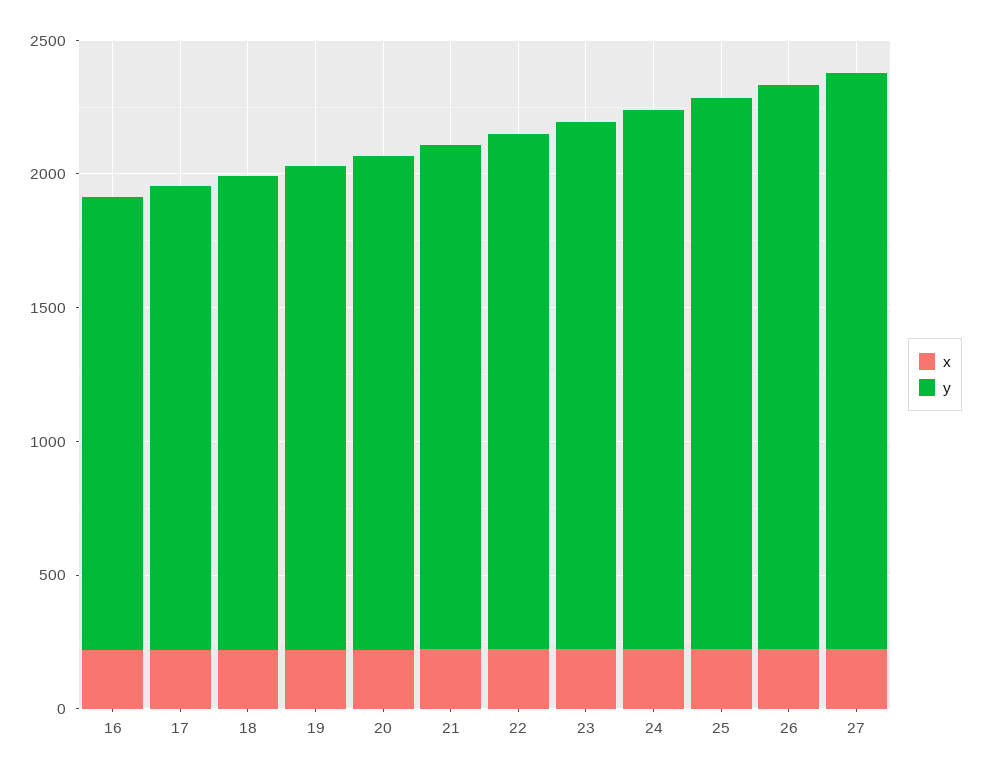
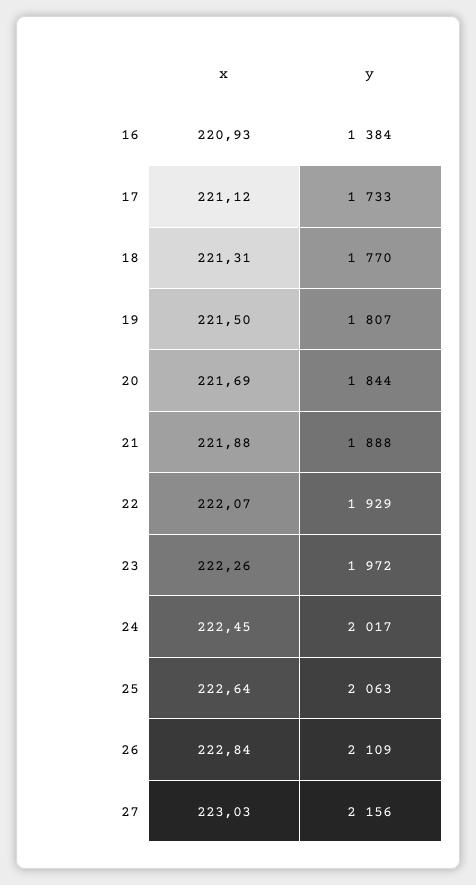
  {
    "x": {
      "16": 220.93,
      "17": 221.12,
      "18": 221.31,
      "19": 221.5,
      "20": 221.69,
      "21": 221.88,
      "22": 222.07,
      "23": 222.26,
      "24": 222.45,
      "25": 222.64,
      "26": 222.84,
      "27": 223.03
    },
    "y": {
-     "16": 1700,
+     "16": 1384,
      "17": 1733,
      "18": 1770,
      "19": 1807,
      "20": 1844,
      "21": 1888,
      "22": 1929,
      "23": 1972,
      "24": 2017,
      "25": 2063,
      "26": 2109,
      "27": 2156
    }
  }

